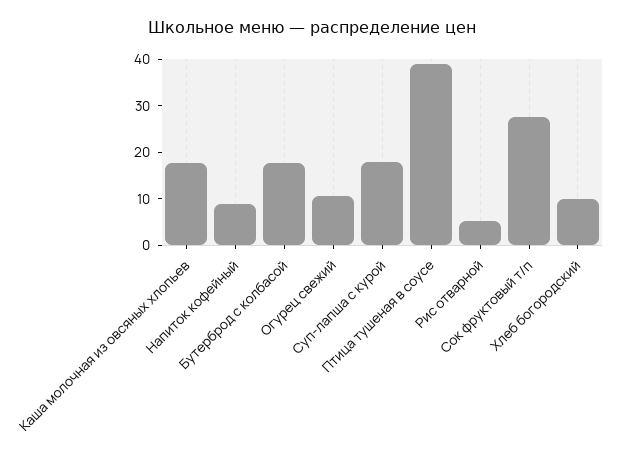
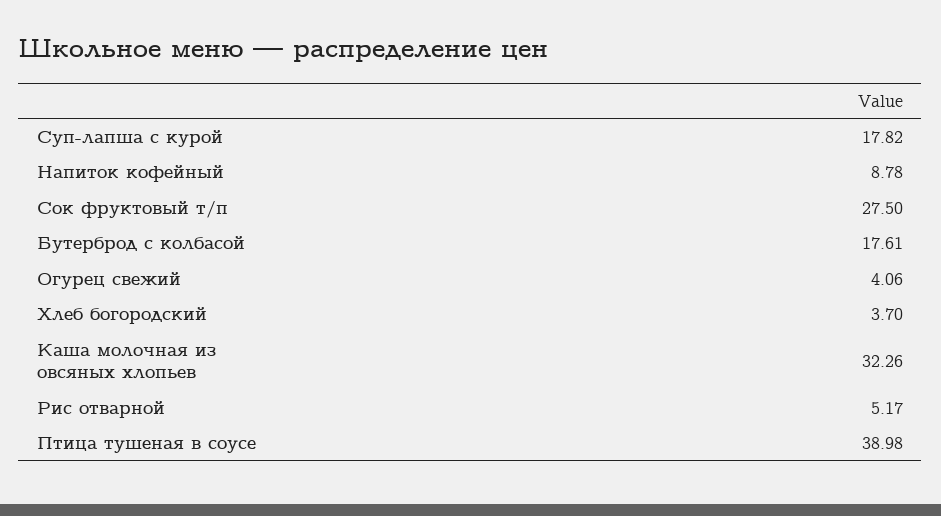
  {
-   "Каша молочная из овсяных хлопьев": 18,
+   "Каша молочная из овсяных хлопьев": 32.26,
    "Напиток кофейный": 8.78,
    "Бутерброд с колбасой": 17.61,
-   "Огурец свежий": 10,
+   "Огурец свежий": 4.06,
    "Суп-лапша с курой": 17.82,
    "Птица тушеная в соусе": 38.98,
    "Рис отварной": 5.17,
    "Сок фруктовый т/п": 27.5,
-   "Хлеб богородский": 10
+   "Хлеб богородский": 3.7
  }

